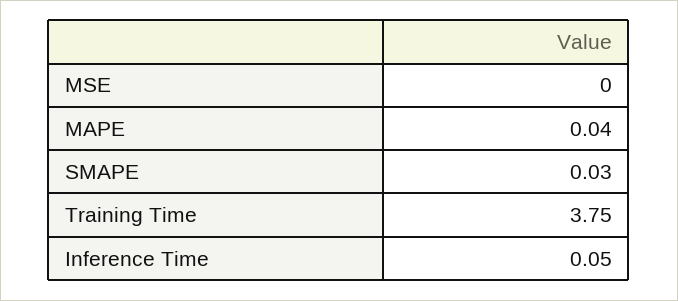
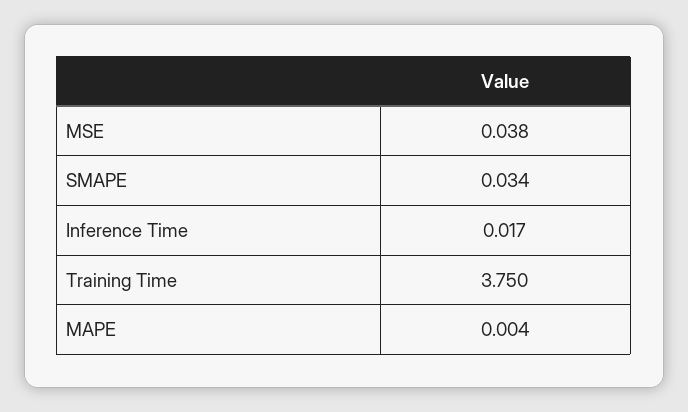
  {
-   "MSE": 0,
+   "MSE": 0.038,
-   "MAPE": 0.04,
+   "MAPE": 0.004,
    "SMAPE": 0.034,
    "Training Time": 3.75,
-   "Inference Time": 0.05
+   "Inference Time": 0.017
  }

